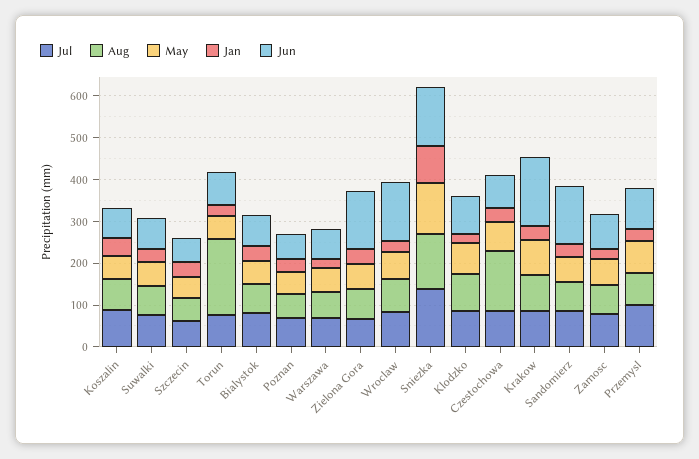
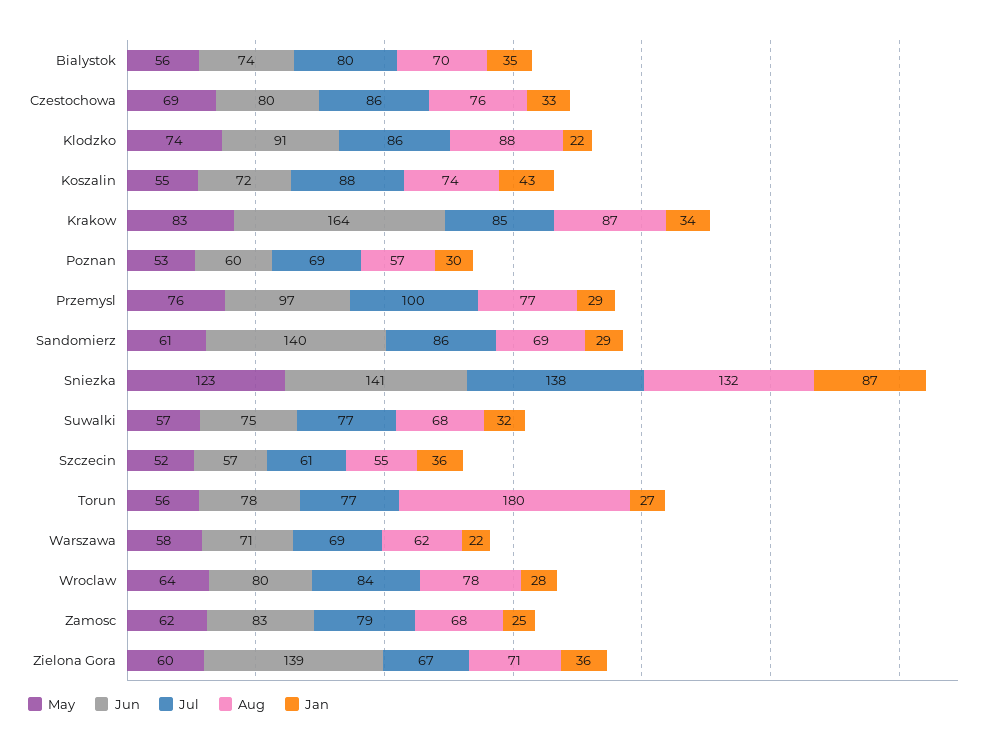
  {
    "Jul": {
      "Koszalin": 88,
      "Suwalki": 77,
      "Szczecin": 61,
      "Torun": 77,
      "Bialystok": 80,
      "Poznan": 69,
      "Warszawa": 69,
      "Zielona Gora": 67,
      "Wroclaw": 84,
      "Sniezka": 138,
      "Klodzko": 86,
      "Czestochowa": 86,
      "Krakow": 85,
      "Sandomierz": 86,
      "Zamosc": 79,
      "Przemysl": 100
    },
    "Aug": {
      "Koszalin": 74,
      "Suwalki": 68,
      "Szczecin": 55,
      "Torun": 180,
      "Bialystok": 70,
      "Poznan": 57,
      "Warszawa": 62,
      "Zielona Gora": 71,
      "Wroclaw": 78,
      "Sniezka": 132,
      "Klodzko": 88,
-     "Czestochowa": 140,
+     "Czestochowa": 76,
      "Krakow": 87,
      "Sandomierz": 69,
      "Zamosc": 68,
      "Przemysl": 77
    },
    "May": {
      "Koszalin": 55,
      "Suwalki": 57,
      "Szczecin": 52,
      "Torun": 56,
      "Bialystok": 56,
      "Poznan": 53,
      "Warszawa": 58,
      "Zielona Gora": 60,
      "Wroclaw": 64,
      "Sniezka": 123,
      "Klodzko": 74,
      "Czestochowa": 69,
      "Krakow": 83,
      "Sandomierz": 61,
      "Zamosc": 62,
      "Przemysl": 76
    },
    "Jan": {
      "Koszalin": 43,
      "Suwalki": 32,
      "Szczecin": 36,
      "Torun": 27,
      "Bialystok": 35,
      "Poznan": 30,
      "Warszawa": 22,
      "Zielona Gora": 36,
      "Wroclaw": 28,
      "Sniezka": 87,
      "Klodzko": 22,
      "Czestochowa": 33,
      "Krakow": 34,
      "Sandomierz": 29,
      "Zamosc": 25,
      "Przemysl": 29
    },
    "Jun": {
      "Koszalin": 72,
      "Suwalki": 75,
      "Szczecin": 57,
      "Torun": 78,
      "Bialystok": 74,
      "Poznan": 60,
      "Warszawa": 71,
      "Zielona Gora": 139,
-     "Wroclaw": 140,
+     "Wroclaw": 80,
      "Sniezka": 141,
      "Klodzko": 91,
      "Czestochowa": 80,
      "Krakow": 164,
      "Sandomierz": 140,
      "Zamosc": 83,
      "Przemysl": 97
    }
  }

